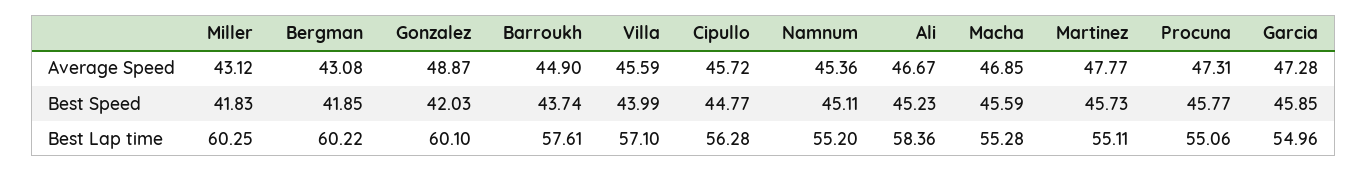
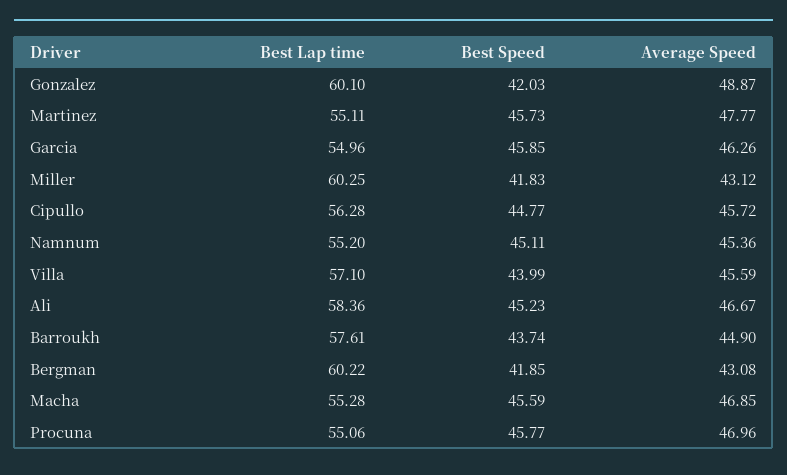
  {
    "Miller": {
      "Average Speed": 43.12,
      "Best Speed": 41.83,
      "Best Lap time": 60.25
    },
    "Bergman": {
      "Average Speed": 43.08,
      "Best Speed": 41.85,
      "Best Lap time": 60.22
    },
    "Gonzalez": {
      "Average Speed": 48.87,
      "Best Speed": 42.03,
      "Best Lap time": 60.1
    },
    "Barroukh": {
      "Average Speed": 44.9,
      "Best Speed": 43.74,
      "Best Lap time": 57.61
    },
    "Villa": {
      "Average Speed": 45.59,
      "Best Speed": 43.99,
      "Best Lap time": 57.1
    },
    "Cipullo": {
      "Average Speed": 45.72,
      "Best Speed": 44.77,
      "Best Lap time": 56.28
    },
    "Namnum": {
      "Average Speed": 45.36,
      "Best Speed": 45.11,
      "Best Lap time": 55.2
    },
    "Ali": {
      "Average Speed": 46.67,
      "Best Speed": 45.23,
      "Best Lap time": 58.36
    },
    "Macha": {
      "Average Speed": 46.85,
      "Best Speed": 45.59,
      "Best Lap time": 55.28
    },
    "Martinez": {
      "Average Speed": 47.77,
      "Best Speed": 45.73,
      "Best Lap time": 55.11
    },
    "Procuna": {
-     "Average Speed": 47.31,
+     "Average Speed": 46.96,
      "Best Speed": 45.77,
      "Best Lap time": 55.06
    },
    "Garcia": {
-     "Average Speed": 47.28,
+     "Average Speed": 46.26,
      "Best Speed": 45.85,
      "Best Lap time": 54.96
    }
  }

